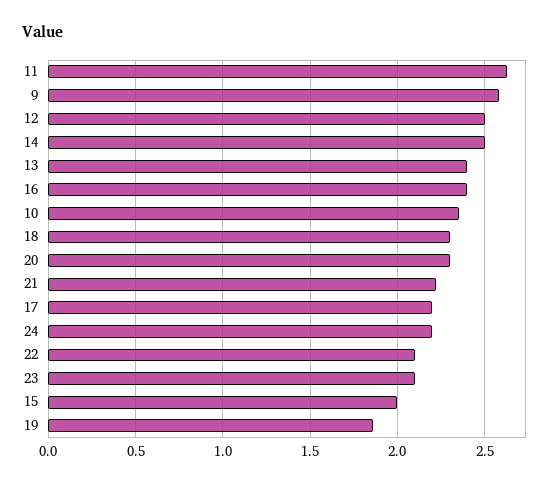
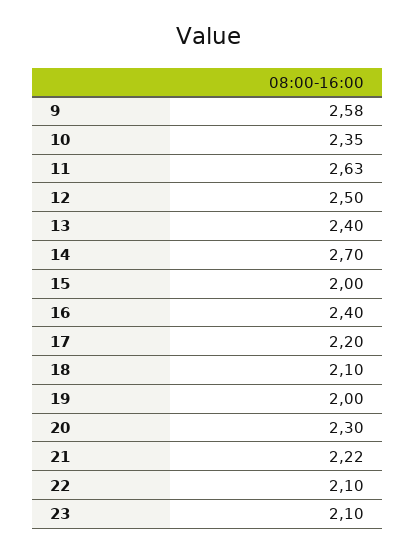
  {
    "11": 2.63,
    "9": 2.58,
    "12": 2.5,
-   "14": 2.5,
+   "14": 2.7,
    "13": 2.4,
    "16": 2.4,
    "10": 2.35,
-   "18": 2.3,
+   "18": 2.1,
    "20": 2.3,
    "21": 2.22,
    "17": 2.2,
-   "24": 2.2,
    "22": 2.1,
    "23": 2.1,
    "15": 2,
-   "19": 1.85
+   "19": 2
  }

